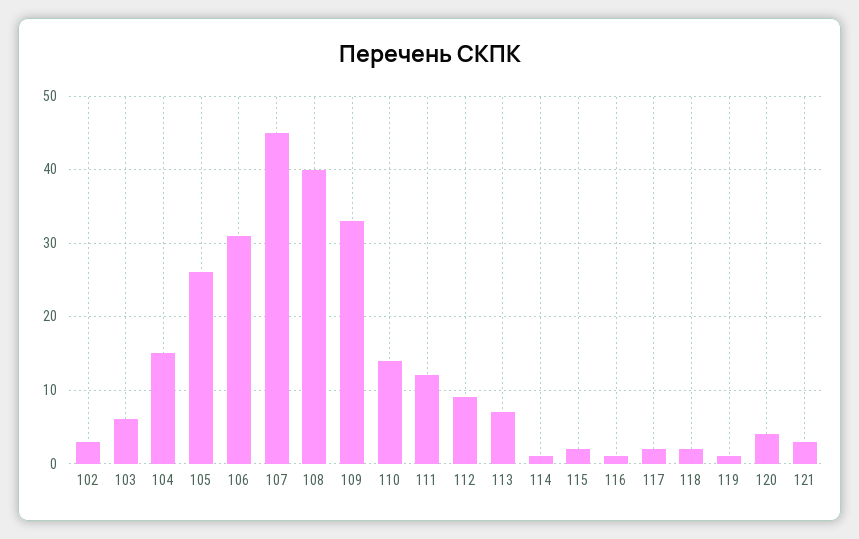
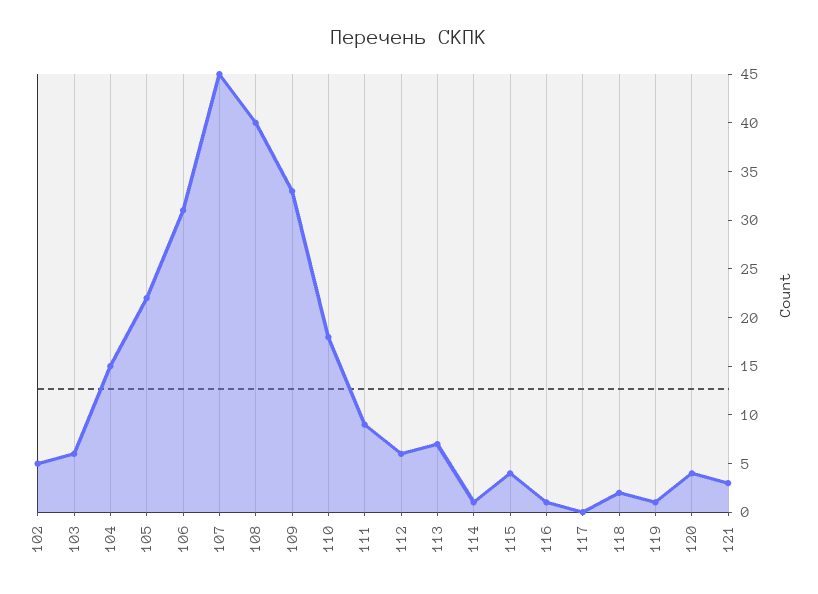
  {
-   "102": 3,
+   "102": 5,
    "103": 6,
    "104": 15,
-   "105": 26,
+   "105": 22,
    "106": 31,
    "107": 45,
    "108": 40,
    "109": 33,
-   "110": 14,
+   "110": 18,
-   "111": 12,
+   "111": 9,
-   "112": 9,
+   "112": 6,
    "113": 7,
    "114": 1,
-   "115": 2,
+   "115": 4,
    "116": 1,
-   "117": 2,
+   "117": 0,
    "118": 2,
    "119": 1,
    "120": 4,
    "121": 3
  }

